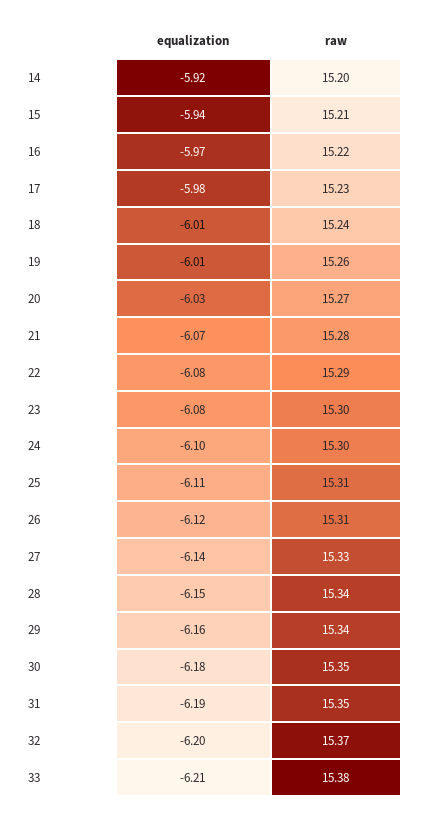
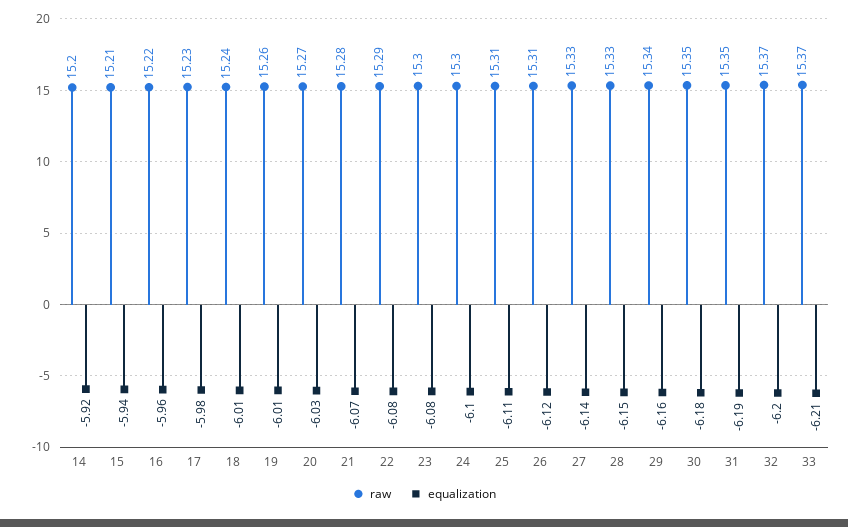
  {
    "equalization": {
      "14": -5.92,
      "15": -5.94,
-     "16": -5.97,
+     "16": -5.96,
      "17": -5.98,
      "18": -6.01,
      "19": -6.01,
      "20": -6.03,
      "21": -6.07,
      "22": -6.08,
      "23": -6.08,
      "24": -6.1,
      "25": -6.11,
      "26": -6.12,
      "27": -6.14,
      "28": -6.15,
      "29": -6.16,
      "30": -6.18,
      "31": -6.19,
      "32": -6.2,
      "33": -6.21
    },
    "raw": {
      "14": 15.2,
      "15": 15.21,
      "16": 15.22,
      "17": 15.23,
      "18": 15.24,
      "19": 15.26,
      "20": 15.27,
      "21": 15.28,
      "22": 15.29,
      "23": 15.3,
      "24": 15.3,
      "25": 15.31,
      "26": 15.31,
      "27": 15.33,
-     "28": 15.34,
+     "28": 15.33,
      "29": 15.34,
      "30": 15.35,
      "31": 15.35,
      "32": 15.37,
-     "33": 15.38
+     "33": 15.37
    }
  }

